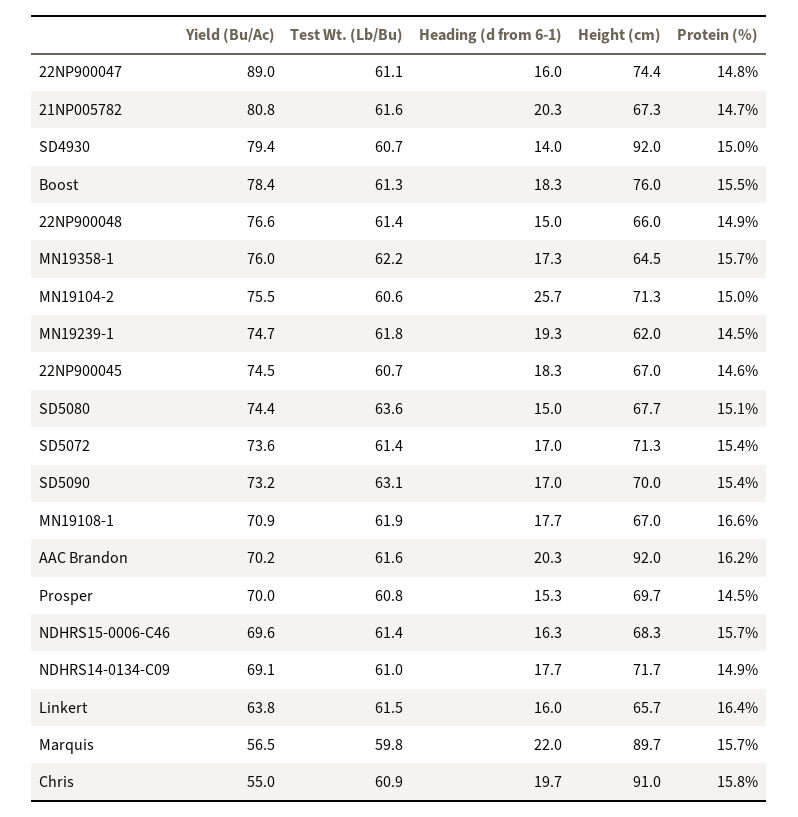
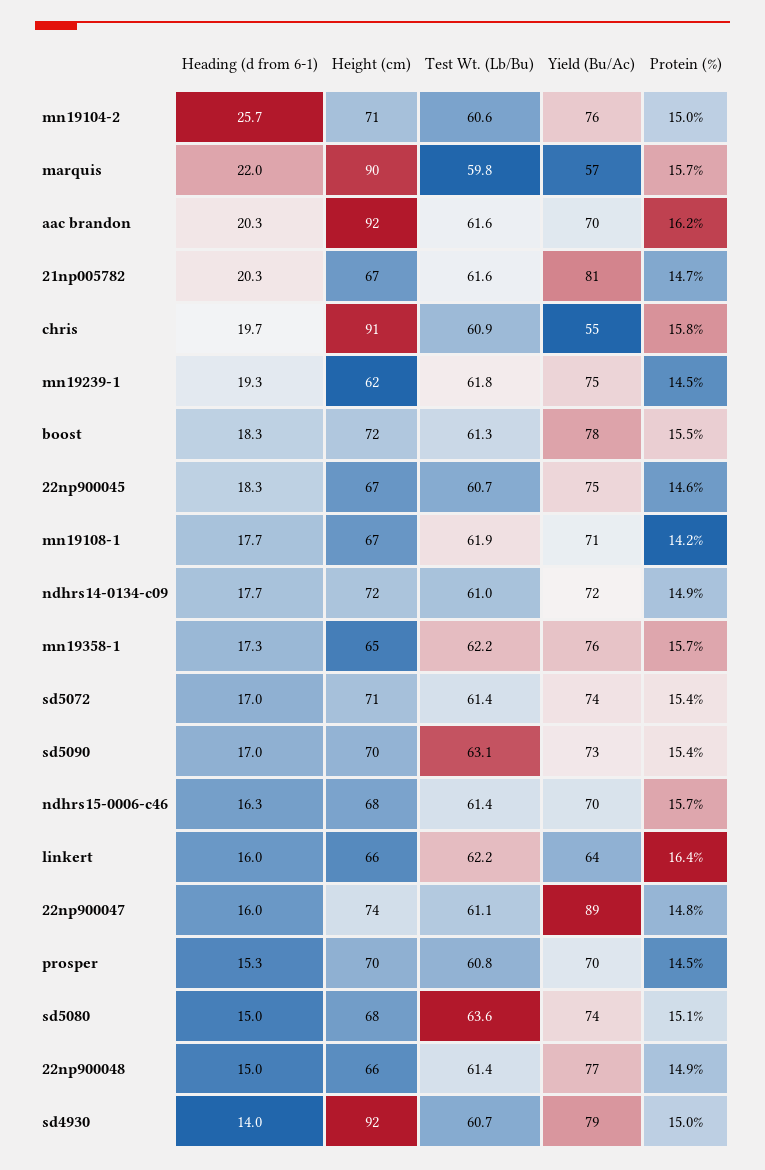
  {
    "Yield (Bu/Ac)": {
      "22NP900047": 89,
      "21NP005782": 80.8,
      "SD4930": 79.4,
      "Boost": 78.4,
      "22NP900048": 76.6,
      "MN19358-1": 76,
      "MN19104-2": 75.5,
      "MN19239-1": 74.7,
      "22NP900045": 74.5,
      "SD5080": 74.4,
      "SD5072": 73.6,
      "SD5090": 73.2,
      "MN19108-1": 70.9,
      "AAC Brandon": 70.2,
      "Prosper": 70,
      "NDHRS15-0006-C46": 69.6,
-     "NDHRS14-0134-C09": 69.1,
+     "NDHRS14-0134-C09": 72,
      "Linkert": 63.8,
      "Marquis": 56.5,
      "Chris": 55
    },
    "Test Wt. (Lb/Bu)": {
      "22NP900047": 61.1,
      "21NP005782": 61.6,
      "SD4930": 60.7,
      "Boost": 61.3,
      "22NP900048": 61.4,
      "MN19358-1": 62.2,
      "MN19104-2": 60.6,
      "MN19239-1": 61.8,
      "22NP900045": 60.7,
      "SD5080": 63.6,
      "SD5072": 61.4,
      "SD5090": 63.1,
      "MN19108-1": 61.9,
      "AAC Brandon": 61.6,
      "Prosper": 60.8,
      "NDHRS15-0006-C46": 61.4,
      "NDHRS14-0134-C09": 61,
-     "Linkert": 61.5,
+     "Linkert": 62.2,
      "Marquis": 59.8,
      "Chris": 60.9
    },
    "Heading (d from 6-1)": {
      "22NP900047": 16,
      "21NP005782": 20.3,
      "SD4930": 14,
      "Boost": 18.3,
      "22NP900048": 15,
      "MN19358-1": 17.3,
      "MN19104-2": 25.7,
      "MN19239-1": 19.3,
      "22NP900045": 18.3,
      "SD5080": 15,
      "SD5072": 17,
      "SD5090": 17,
      "MN19108-1": 17.7,
      "AAC Brandon": 20.3,
      "Prosper": 15.3,
      "NDHRS15-0006-C46": 16.3,
      "NDHRS14-0134-C09": 17.7,
      "Linkert": 16,
      "Marquis": 22,
      "Chris": 19.7
    },
    "Height (cm)": {
      "22NP900047": 74.4,
      "21NP005782": 67.3,
      "SD4930": 92,
-     "Boost": 76,
+     "Boost": 72,
      "22NP900048": 66,
      "MN19358-1": 64.5,
      "MN19104-2": 71.3,
      "MN19239-1": 62,
      "22NP900045": 67,
      "SD5080": 67.7,
      "SD5072": 71.3,
      "SD5090": 70,
      "MN19108-1": 67,
      "AAC Brandon": 92,
      "Prosper": 69.7,
      "NDHRS15-0006-C46": 68.3,
      "NDHRS14-0134-C09": 71.7,
      "Linkert": 65.7,
      "Marquis": 89.7,
      "Chris": 91
    },
    "Protein (%)": {
      "22NP900047": 14.8,
      "21NP005782": 14.7,
      "SD4930": 15,
      "Boost": 15.5,
      "22NP900048": 14.9,
      "MN19358-1": 15.7,
      "MN19104-2": 15,
      "MN19239-1": 14.5,
      "22NP900045": 14.6,
      "SD5080": 15.1,
      "SD5072": 15.4,
      "SD5090": 15.4,
-     "MN19108-1": 16.6,
+     "MN19108-1": 14.2,
      "AAC Brandon": 16.2,
      "Prosper": 14.5,
      "NDHRS15-0006-C46": 15.7,
      "NDHRS14-0134-C09": 14.9,
      "Linkert": 16.4,
      "Marquis": 15.7,
      "Chris": 15.8
    }
  }

